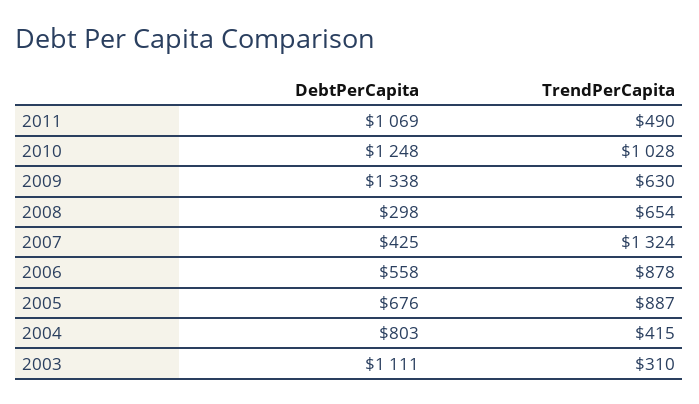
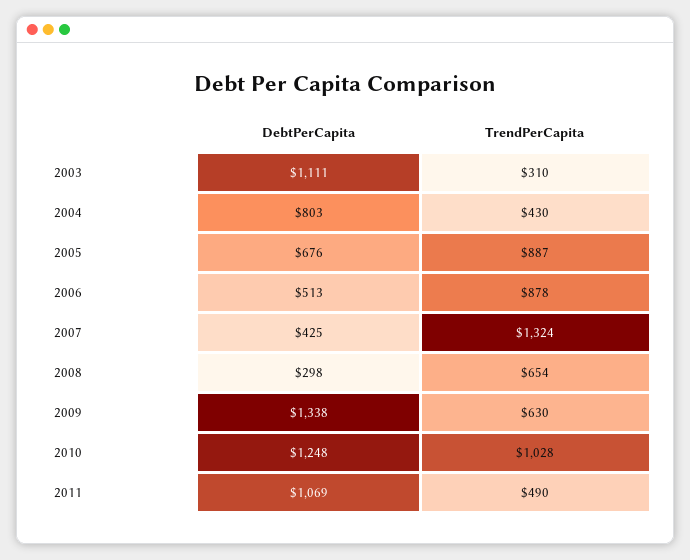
  {
    "DebtPerCapita": {
      "2011": 1069,
      "2010": 1248,
      "2009": 1338,
      "2008": 298,
      "2007": 425,
-     "2006": 558,
+     "2006": 513,
      "2005": 676,
      "2004": 803,
      "2003": 1111
    },
    "TrendPerCapita": {
      "2011": 490,
      "2010": 1028,
      "2009": 630,
      "2008": 654,
      "2007": 1324,
      "2006": 878,
      "2005": 887,
-     "2004": 415,
+     "2004": 430,
      "2003": 310
    }
  }

